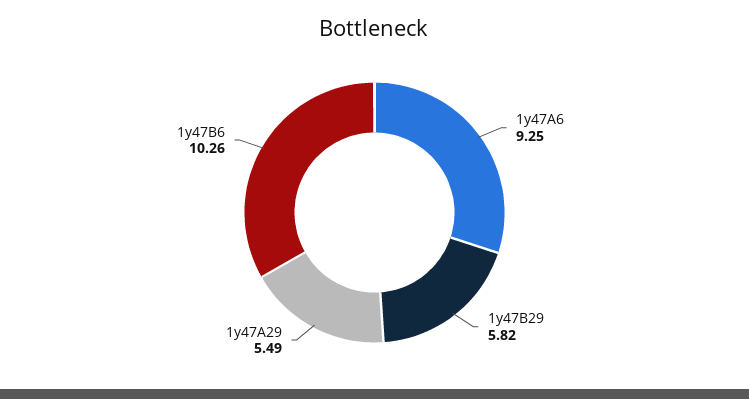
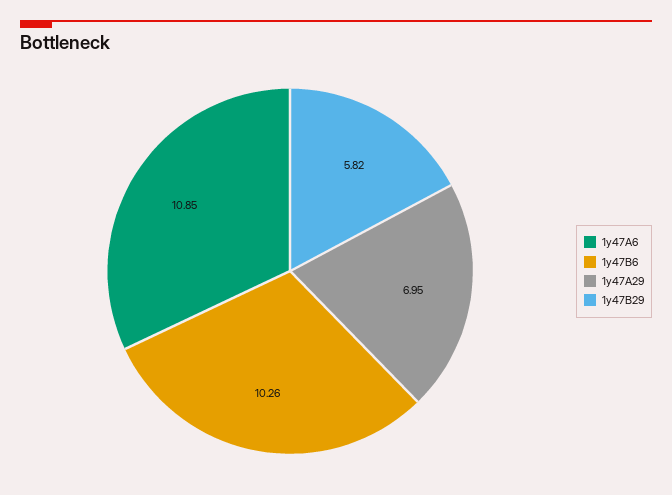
  {
-   "1y47A6": 9.25,
+   "1y47A6": 10.85,
    "1y47B29": 5.82,
-   "1y47A29": 5.49,
+   "1y47A29": 6.95,
    "1y47B6": 10.26
  }

